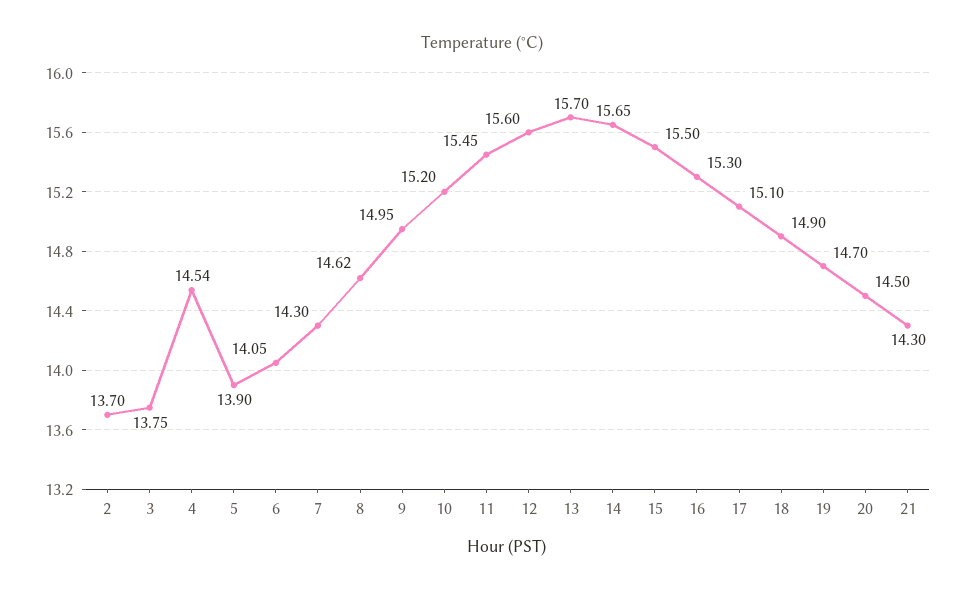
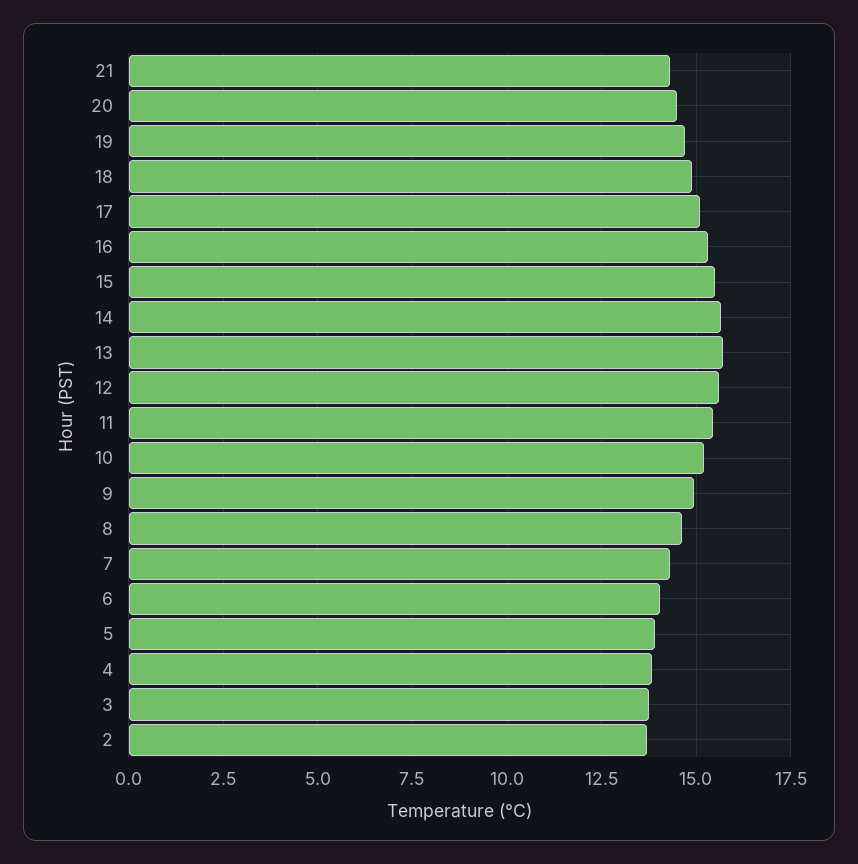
  {
    "2": 13.7,
    "3": 13.75,
-   "4": 14.54,
+   "4": 13.75,
    "5": 13.9,
    "6": 14.05,
    "7": 14.3,
    "8": 14.62,
    "9": 14.95,
    "10": 15.2,
    "11": 15.45,
    "12": 15.6,
    "13": 15.7,
    "14": 15.65,
    "15": 15.5,
    "16": 15.3,
    "17": 15.1,
    "18": 14.9,
    "19": 14.7,
    "20": 14.5,
    "21": 14.3
  }

